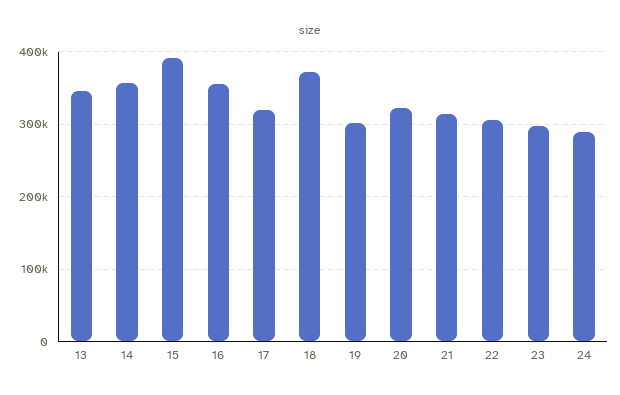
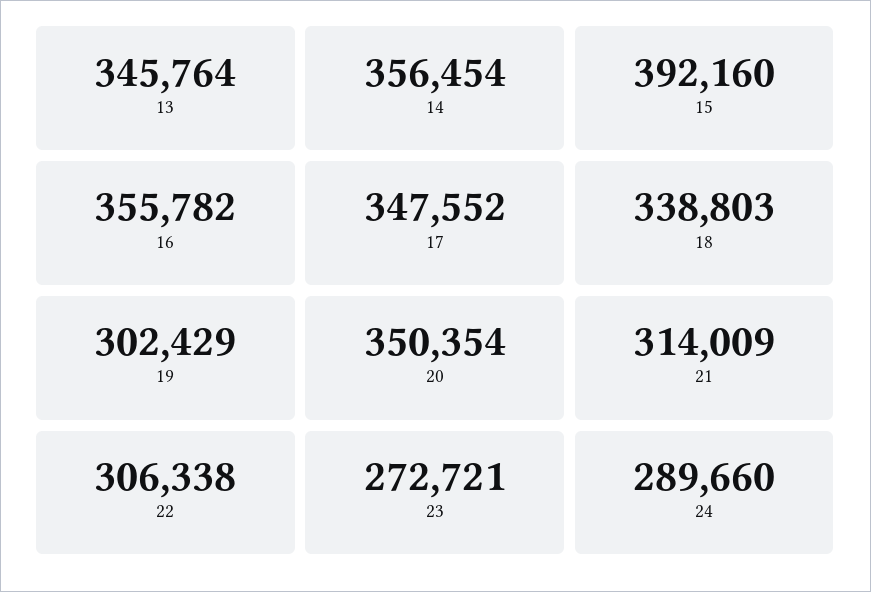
  {
    "13": 345764,
    "14": 356454,
    "15": 392160,
    "16": 355782,
-   "17": 320000,
+   "17": 347552,
-   "18": 370000,
+   "18": 338803,
    "19": 302429,
-   "20": 320000,
+   "20": 350354,
    "21": 314009,
    "22": 306338,
-   "23": 300000,
+   "23": 272721,
    "24": 289660
  }

